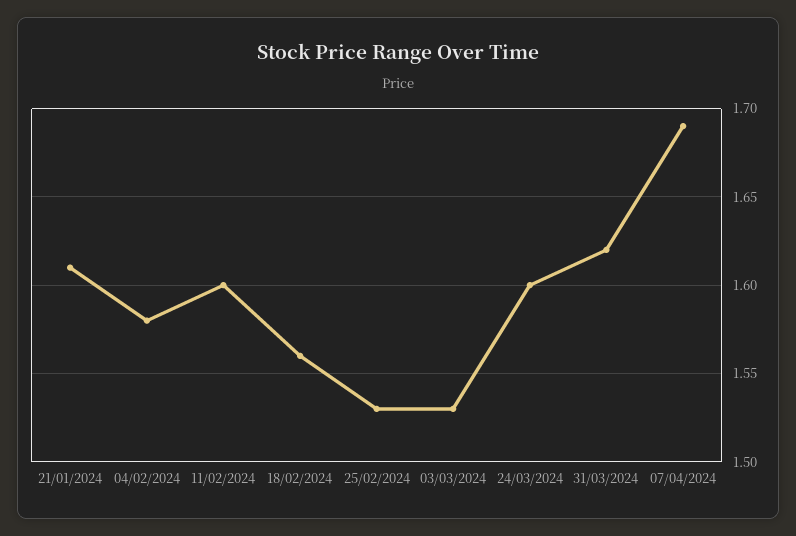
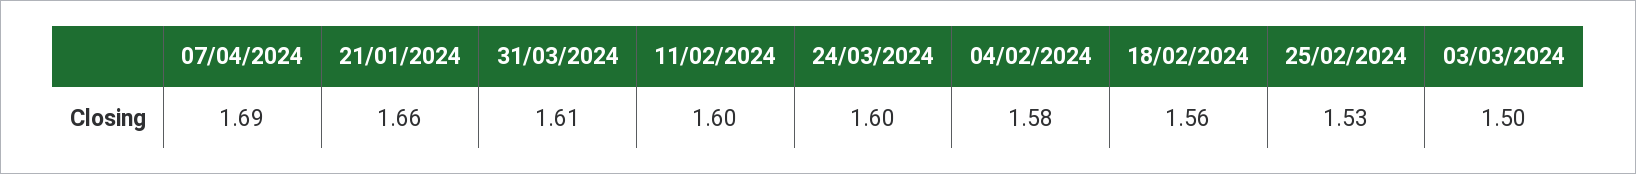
  {
-   "21/01/2024": 1.61,
+   "21/01/2024": 1.66,
    "04/02/2024": 1.58,
    "11/02/2024": 1.6,
    "18/02/2024": 1.56,
    "25/02/2024": 1.53,
-   "03/03/2024": 1.53,
+   "03/03/2024": 1.5,
    "24/03/2024": 1.6,
-   "31/03/2024": 1.62,
+   "31/03/2024": 1.61,
    "07/04/2024": 1.69
  }

